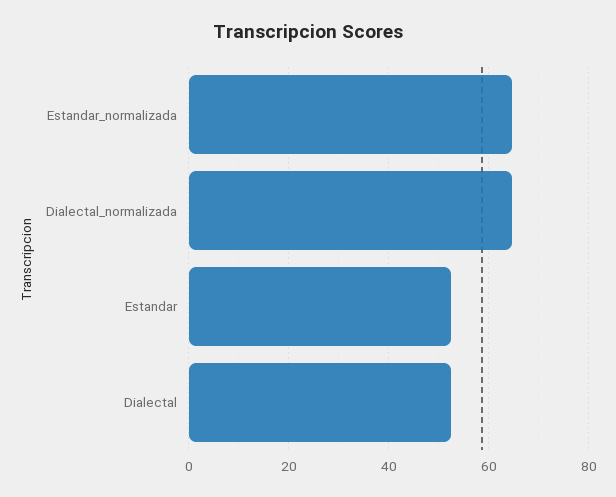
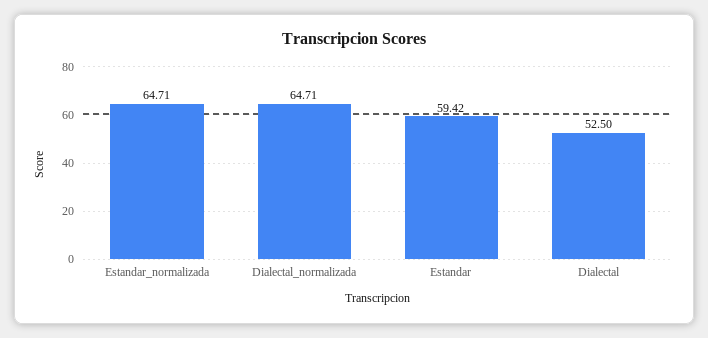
  {
    "Estandar_normalizada": 64.71,
    "Dialectal_normalizada": 64.71,
-   "Estandar": 52,
+   "Estandar": 59.42,
    "Dialectal": 52.5
  }

